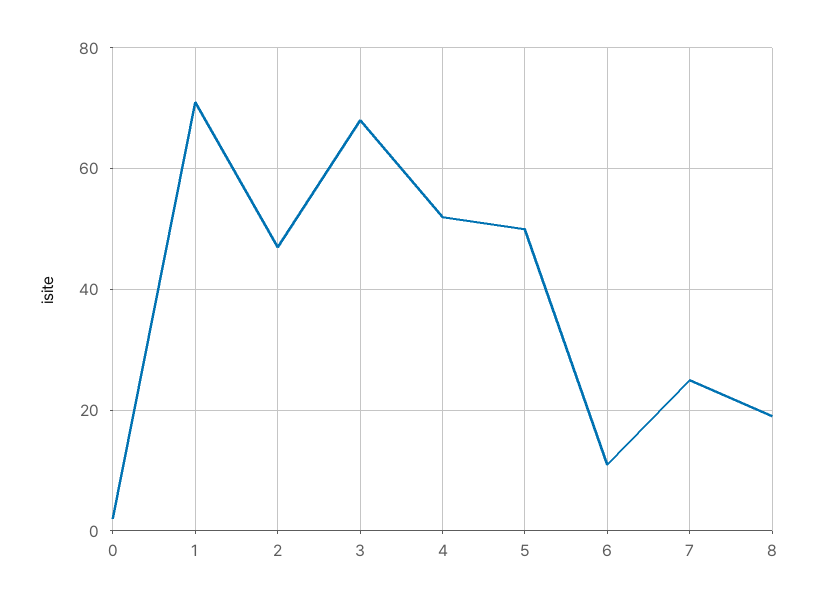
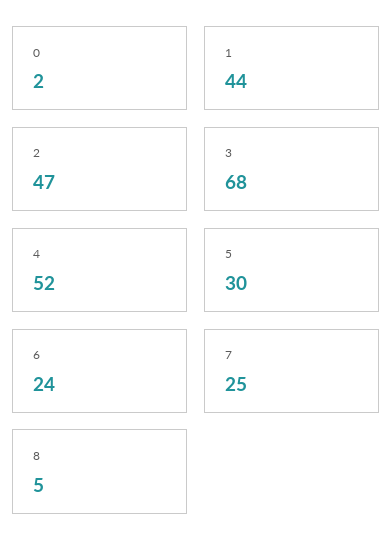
  {
    "0": 2,
-   "1": 70,
+   "1": 44,
    "2": 47,
    "3": 68,
    "4": 52,
-   "5": 50,
+   "5": 30,
-   "6": 10,
+   "6": 24,
    "7": 25,
-   "8": 20
+   "8": 5
  }

